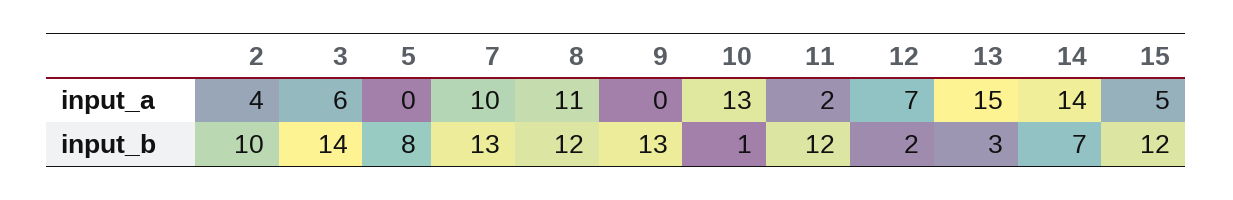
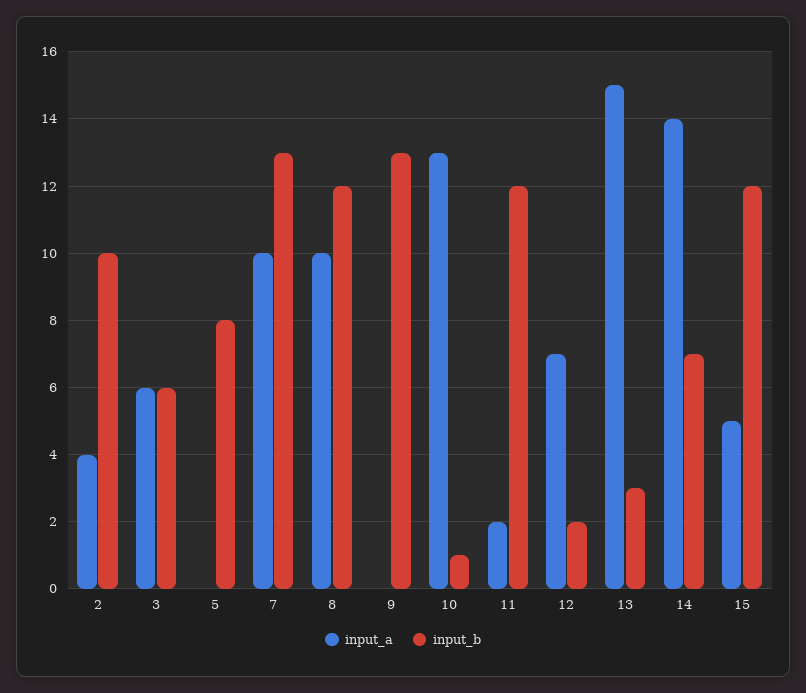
  {
    "input_a": {
      "2": 4,
      "3": 6,
      "5": 0,
      "7": 10,
-     "8": 11,
+     "8": 10,
      "9": 0,
      "10": 13,
      "11": 2,
      "12": 7,
      "13": 15,
      "14": 14,
      "15": 5
    },
    "input_b": {
      "2": 10,
-     "3": 14,
+     "3": 6,
      "5": 8,
      "7": 13,
      "8": 12,
      "9": 13,
      "10": 1,
      "11": 12,
      "12": 2,
      "13": 3,
      "14": 7,
      "15": 12
    }
  }

